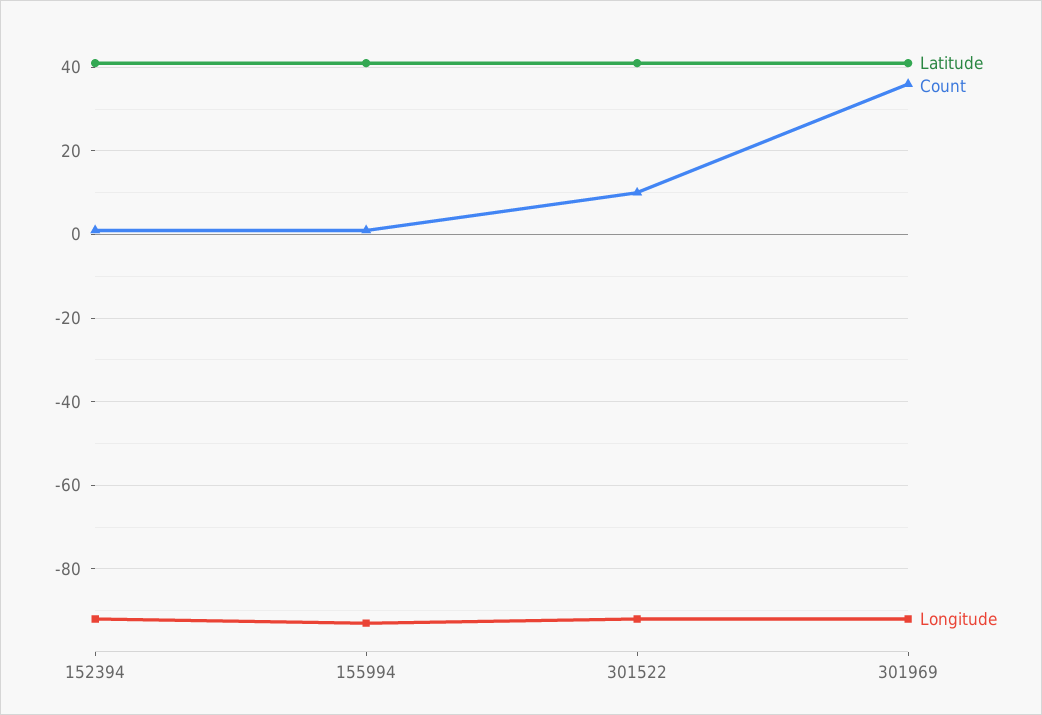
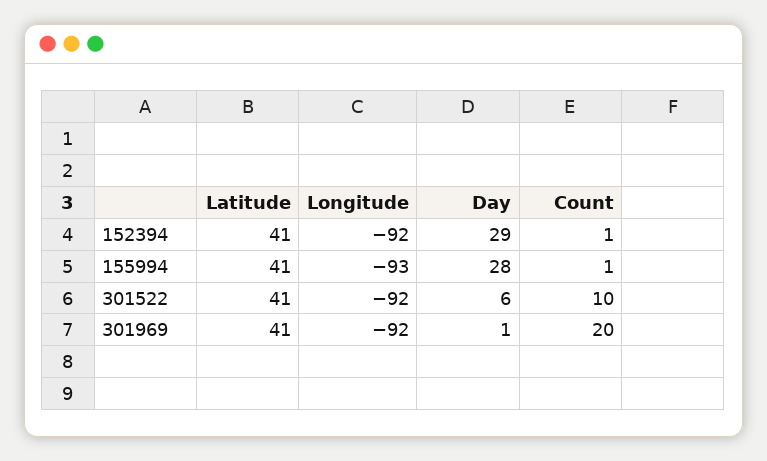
  {
    "Latitude": {
      "152394": 41,
      "155994": 41,
      "301522": 41,
      "301969": 41
    },
    "Count": {
      "152394": 1,
      "155994": 1,
      "301522": 10,
-     "301969": 35
+     "301969": 20
    },
    "Longitude": {
      "152394": -92,
      "155994": -93,
      "301522": -92,
      "301969": -92
-   }
+   },
+   "Day": {
+     "152394": 29,
+     "155994": 28,
+     "301522": 6,
+     "301969": 1
+   }
  }

